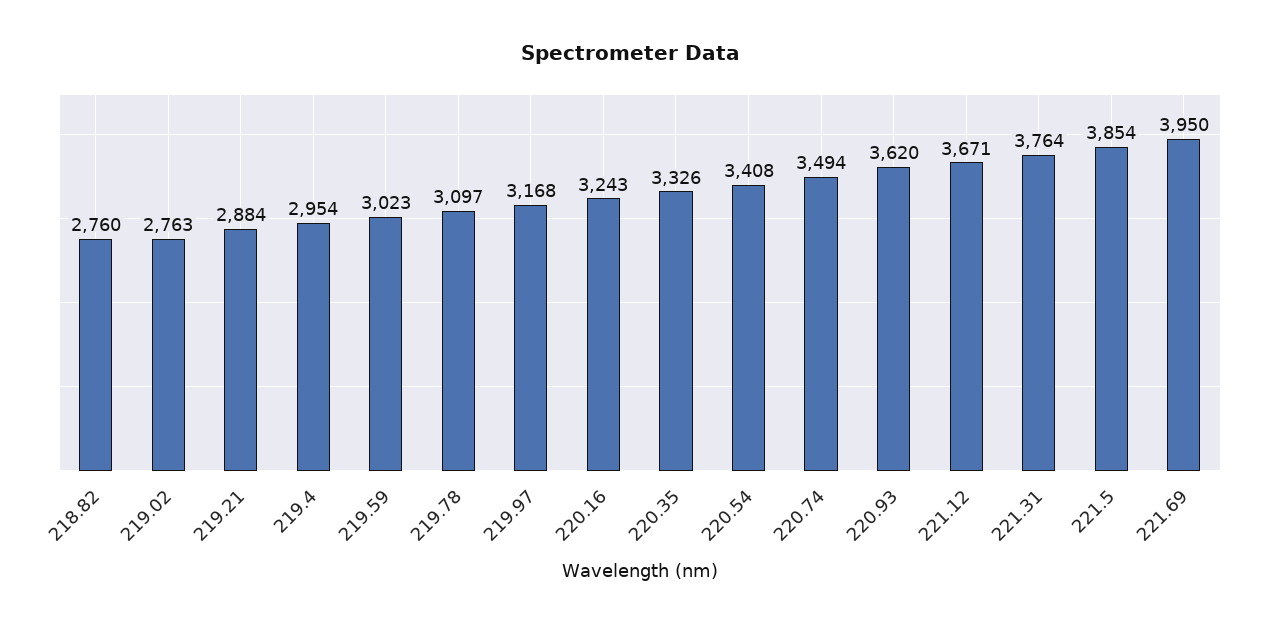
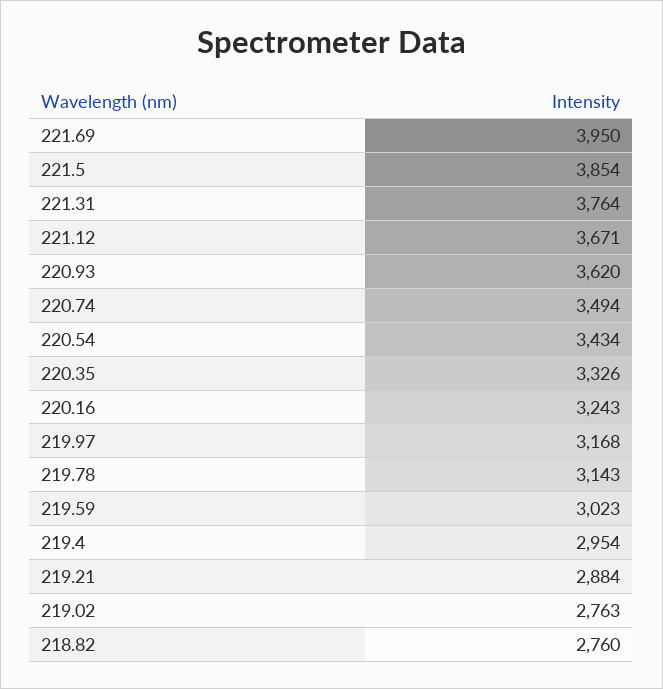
  {
    "218.82": 2760,
    "219.02": 2763,
    "219.21": 2884,
    "219.4": 2954,
    "219.59": 3023,
-   "219.78": 3097,
+   "219.78": 3143,
    "219.97": 3168,
    "220.16": 3243,
    "220.35": 3326,
-   "220.54": 3408,
+   "220.54": 3434,
    "220.74": 3494,
    "220.93": 3620,
    "221.12": 3671,
    "221.31": 3764,
    "221.5": 3854,
    "221.69": 3950
  }

